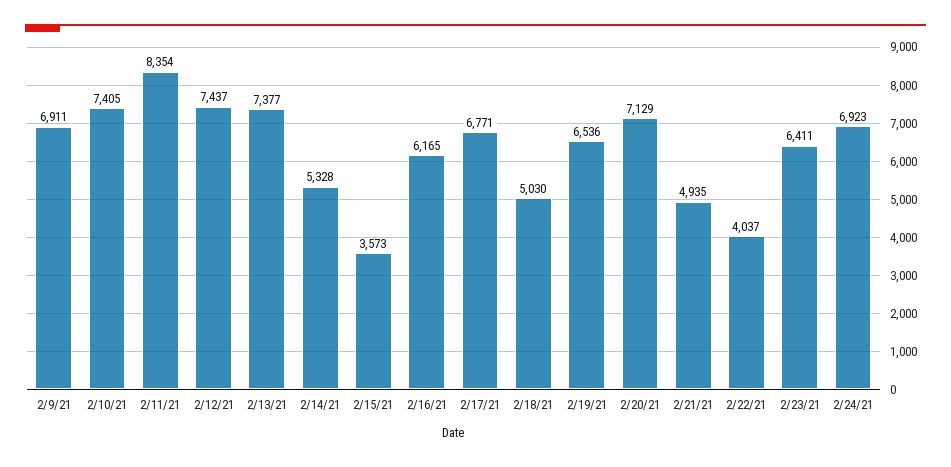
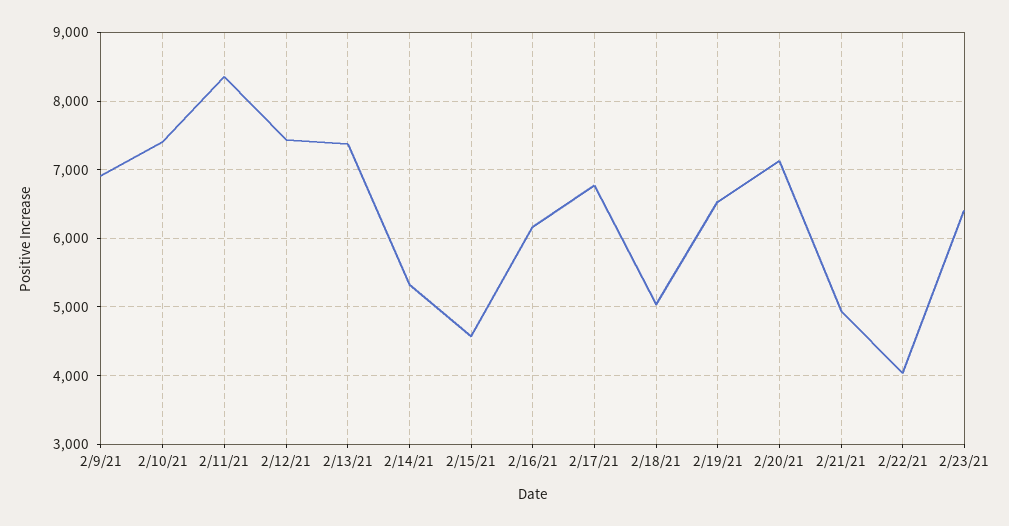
  {
    "2/9/21": 6911,
    "2/10/21": 7405,
    "2/11/21": 8354,
    "2/12/21": 7437,
    "2/13/21": 7377,
    "2/14/21": 5328,
-   "2/15/21": 3573,
+   "2/15/21": 4600,
    "2/16/21": 6165,
    "2/17/21": 6771,
    "2/18/21": 5030,
    "2/19/21": 6536,
    "2/20/21": 7129,
    "2/21/21": 4935,
    "2/22/21": 4037,
-   "2/23/21": 6411,
+   "2/23/21": 6411
-   "2/24/21": 6923
  }

